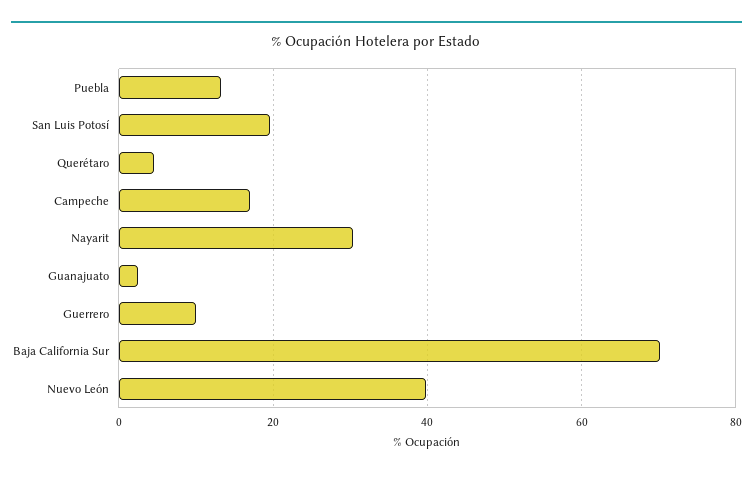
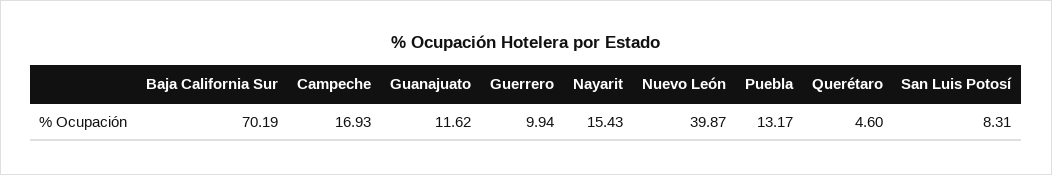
  {
    "Puebla": 13.17,
-   "San Luis Potosí": 20,
+   "San Luis Potosí": 8.31,
    "Querétaro": 4.6,
    "Campeche": 16.93,
-   "Nayarit": 30,
+   "Nayarit": 15.43,
-   "Guanajuato": 2,
+   "Guanajuato": 11.62,
    "Guerrero": 9.94,
    "Baja California Sur": 70.19,
    "Nuevo León": 39.87
  }

